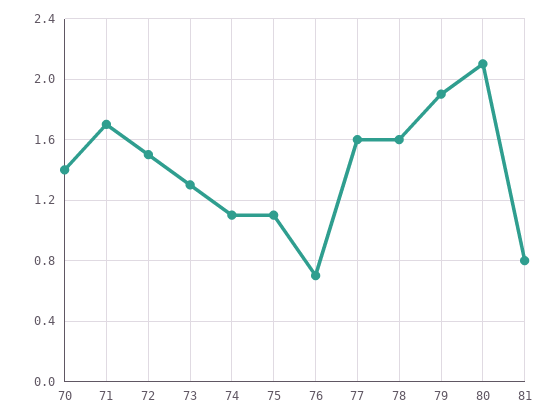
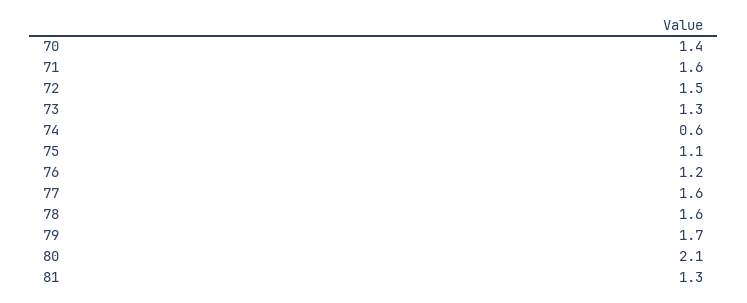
  {
    "70": 1.4,
-   "71": 1.7,
+   "71": 1.6,
    "72": 1.5,
    "73": 1.3,
-   "74": 1.1,
+   "74": 0.6,
    "75": 1.1,
-   "76": 0.7,
+   "76": 1.2,
    "77": 1.6,
    "78": 1.6,
-   "79": 1.9,
+   "79": 1.7,
    "80": 2.1,
-   "81": 0.8
+   "81": 1.3
  }

